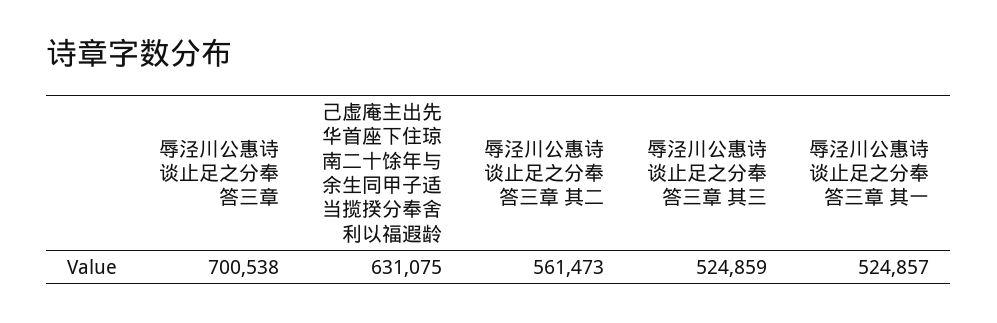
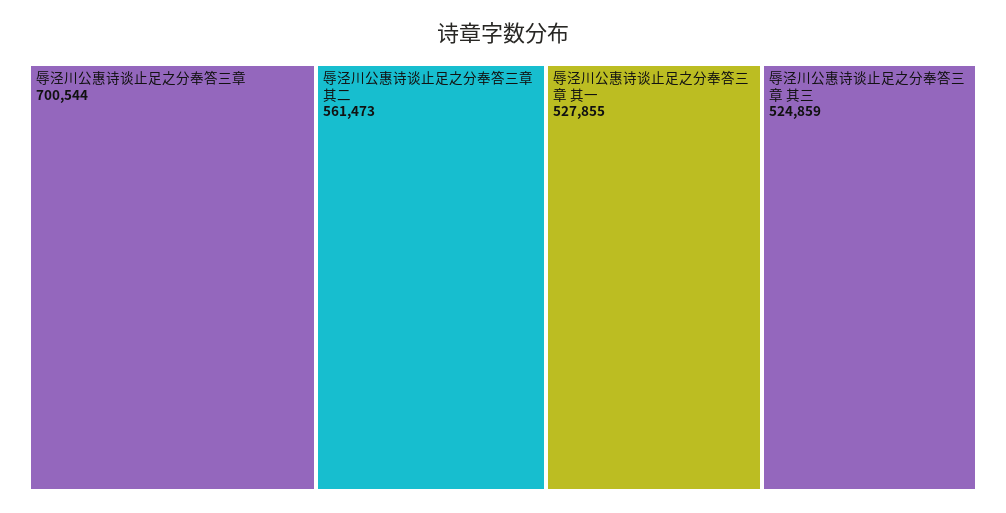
  {
-   "辱泾川公惠诗谈止足之分奉答三章": 700538,
+   "辱泾川公惠诗谈止足之分奉答三章": 700544,
-   "己虚庵主出先华首座下住琼南二十馀年与余生同甲子适当揽揆分奉舍利以福遐龄": 631075,
    "辱泾川公惠诗谈止足之分奉答三章 其二": 561473,
    "辱泾川公惠诗谈止足之分奉答三章 其三": 524859,
-   "辱泾川公惠诗谈止足之分奉答三章 其一": 524857
+   "辱泾川公惠诗谈止足之分奉答三章 其一": 527855
  }

